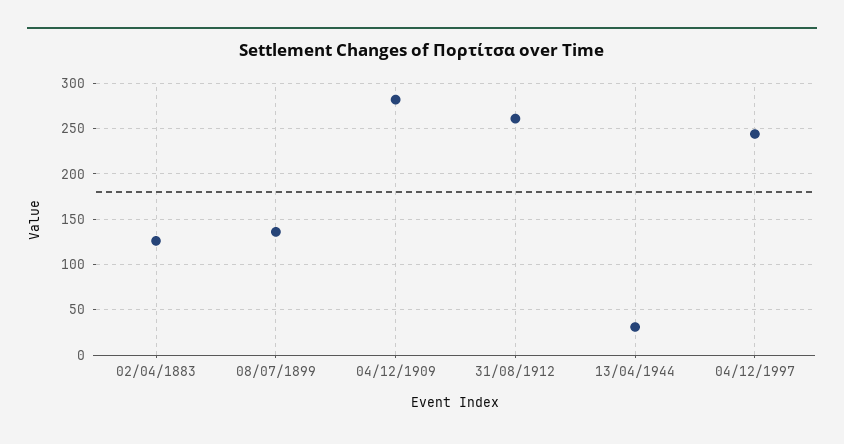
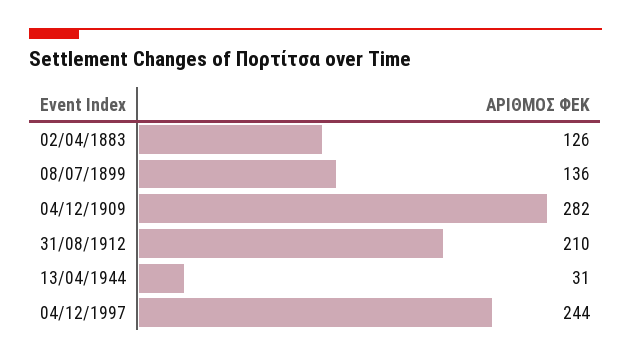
  {
    "02/04/1883": 126,
    "08/07/1899": 136,
    "04/12/1909": 282,
-   "31/08/1912": 260,
+   "31/08/1912": 210,
    "13/04/1944": 31,
    "04/12/1997": 244
  }

